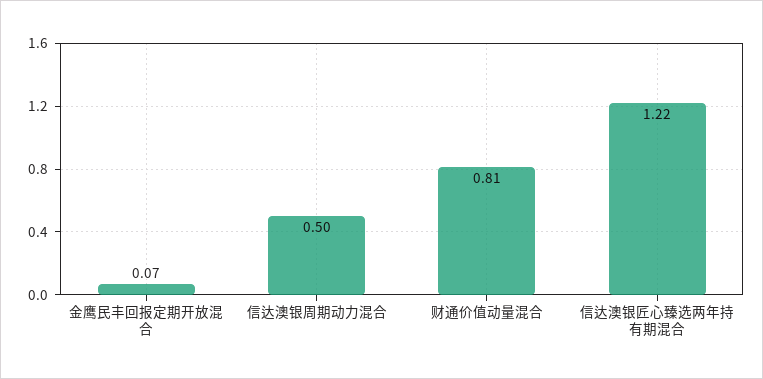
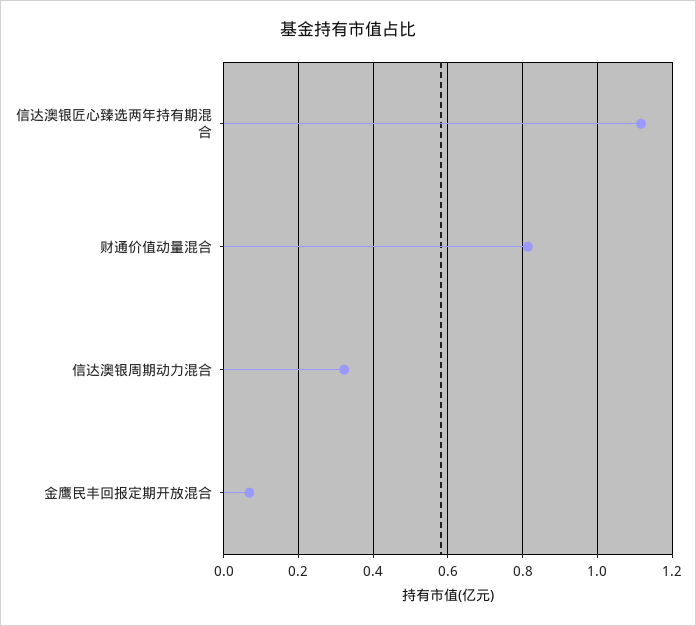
  {
    "金鹰民丰回报定期开放混合": 0.07,
-   "信达澳银周期动力混合": 0.5,
+   "信达澳银周期动力混合": 0.32,
    "财通价值动量混合": 0.81,
-   "信达澳银匠心臻选两年持有期混合": 1.22
+   "信达澳银匠心臻选两年持有期混合": 1.12
  }

